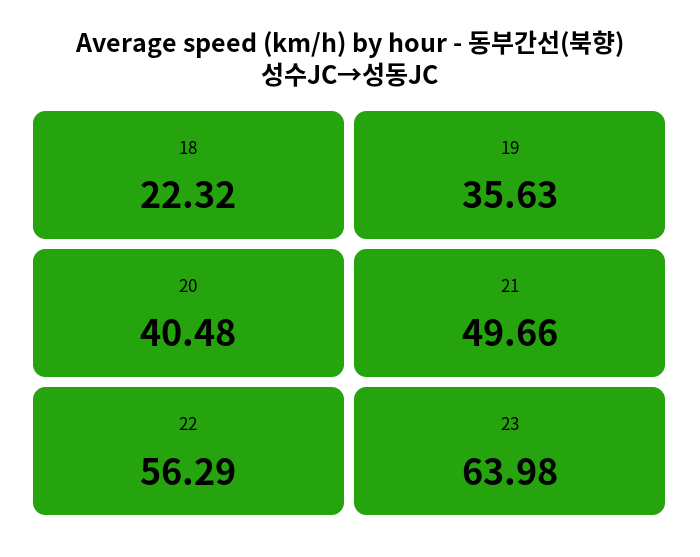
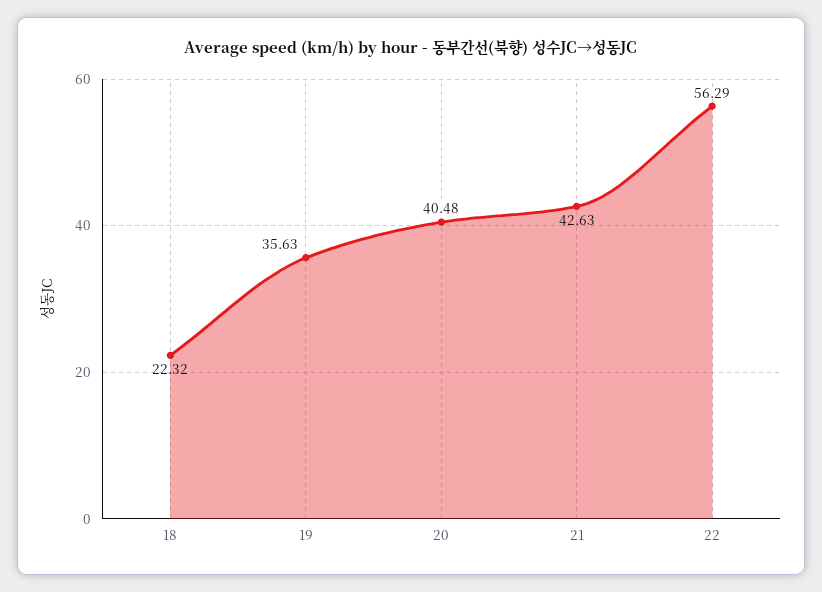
  {
    "18": 22.32,
    "19": 35.63,
    "20": 40.48,
-   "21": 49.66,
+   "21": 42.63,
-   "22": 56.29,
+   "22": 56.29
-   "23": 63.98
  }

